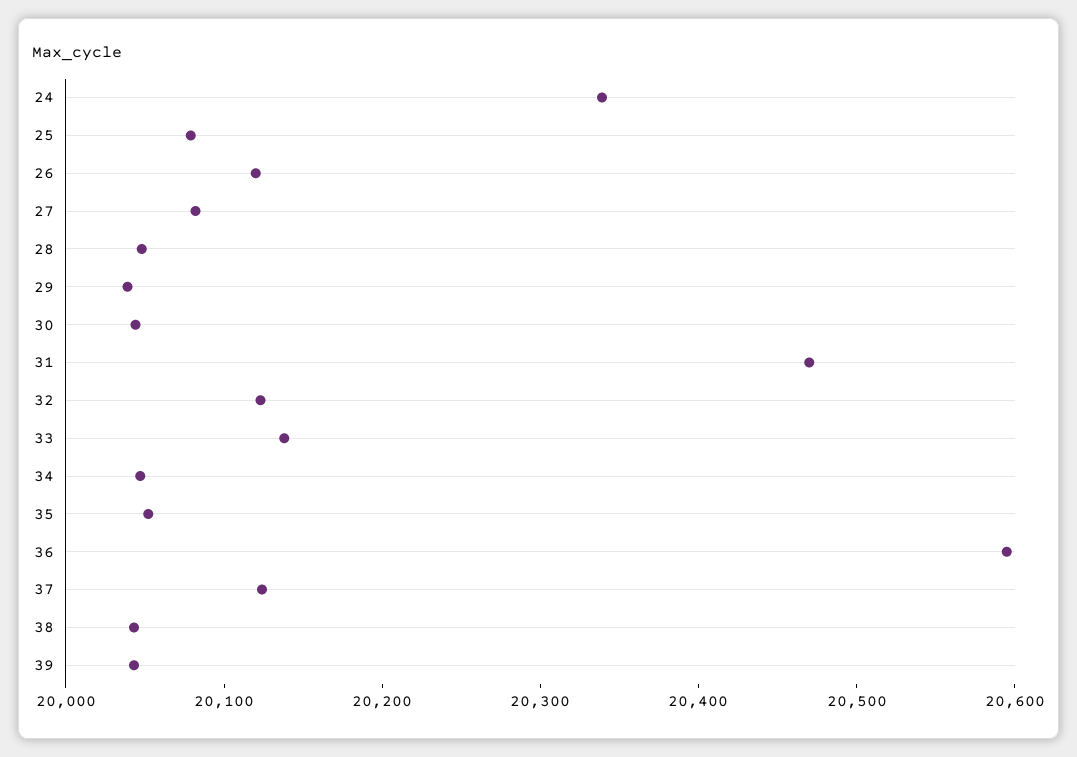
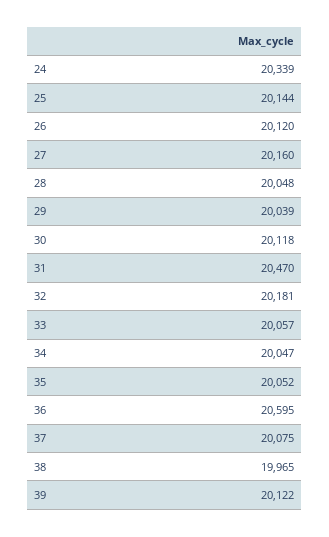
  {
    "24": 20339,
-   "25": 20080,
+   "25": 20144,
    "26": 20120,
-   "27": 20080,
+   "27": 20160,
    "28": 20048,
    "29": 20039,
-   "30": 20040,
+   "30": 20118,
    "31": 20470,
-   "32": 20120,
+   "32": 20181,
-   "33": 20140,
+   "33": 20057,
    "34": 20047,
    "35": 20052,
    "36": 20595,
-   "37": 20120,
+   "37": 20075,
-   "38": 20040,
+   "38": 19965,
-   "39": 20040
+   "39": 20122
  }

